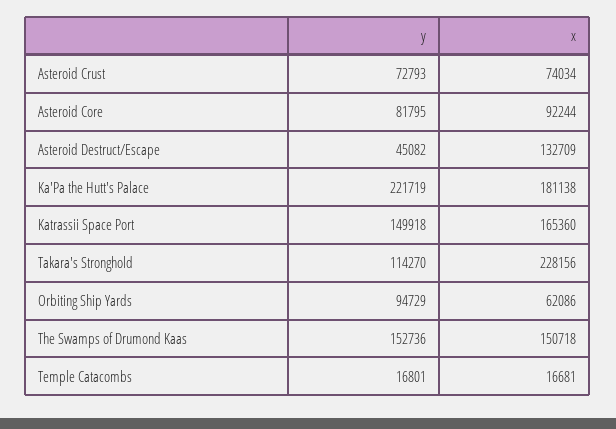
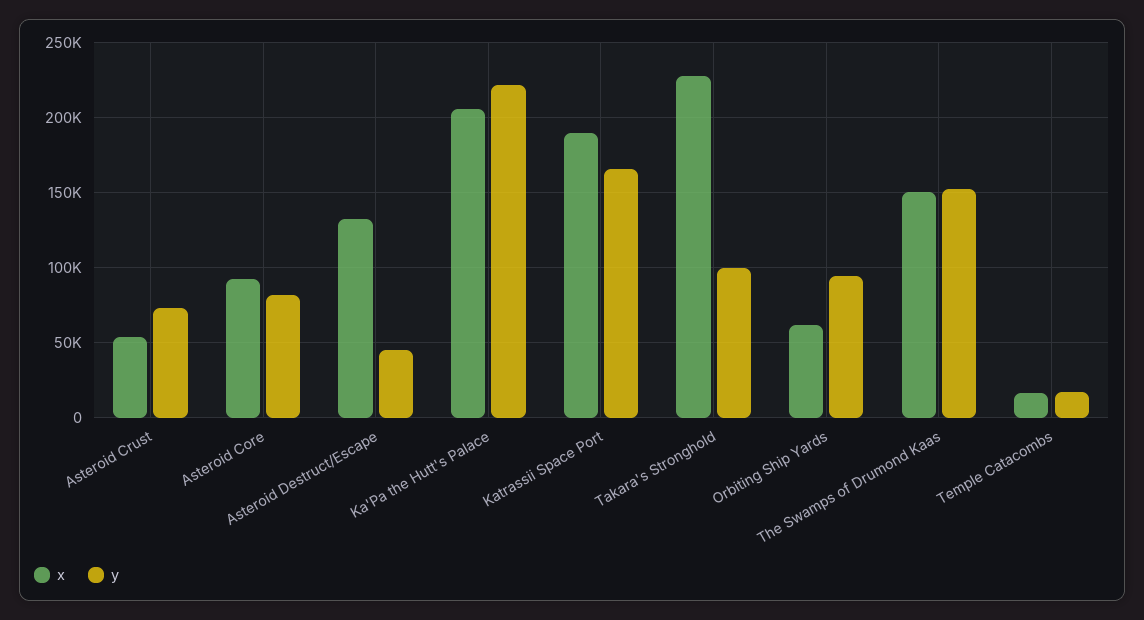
  {
    "y": {
      "Asteroid Crust": 72793,
      "Asteroid Core": 81795,
      "Asteroid Destruct/Escape": 45082,
      "Ka'Pa the Hutt's Palace": 221719,
-     "Katrassii Space Port": 149918,
+     "Katrassii Space Port": 165000,
-     "Takara's Stronghold": 114270,
+     "Takara's Stronghold": 100000,
      "Orbiting Ship Yards": 94729,
      "The Swamps of Drumond Kaas": 152736,
      "Temple Catacombs": 16801
    },
    "x": {
-     "Asteroid Crust": 74034,
+     "Asteroid Crust": 55000,
      "Asteroid Core": 92244,
      "Asteroid Destruct/Escape": 132709,
-     "Ka'Pa the Hutt's Palace": 181138,
+     "Ka'Pa the Hutt's Palace": 205000,
-     "Katrassii Space Port": 165360,
+     "Katrassii Space Port": 190000,
      "Takara's Stronghold": 228156,
      "Orbiting Ship Yards": 62086,
      "The Swamps of Drumond Kaas": 150718,
      "Temple Catacombs": 16681
    }
  }

